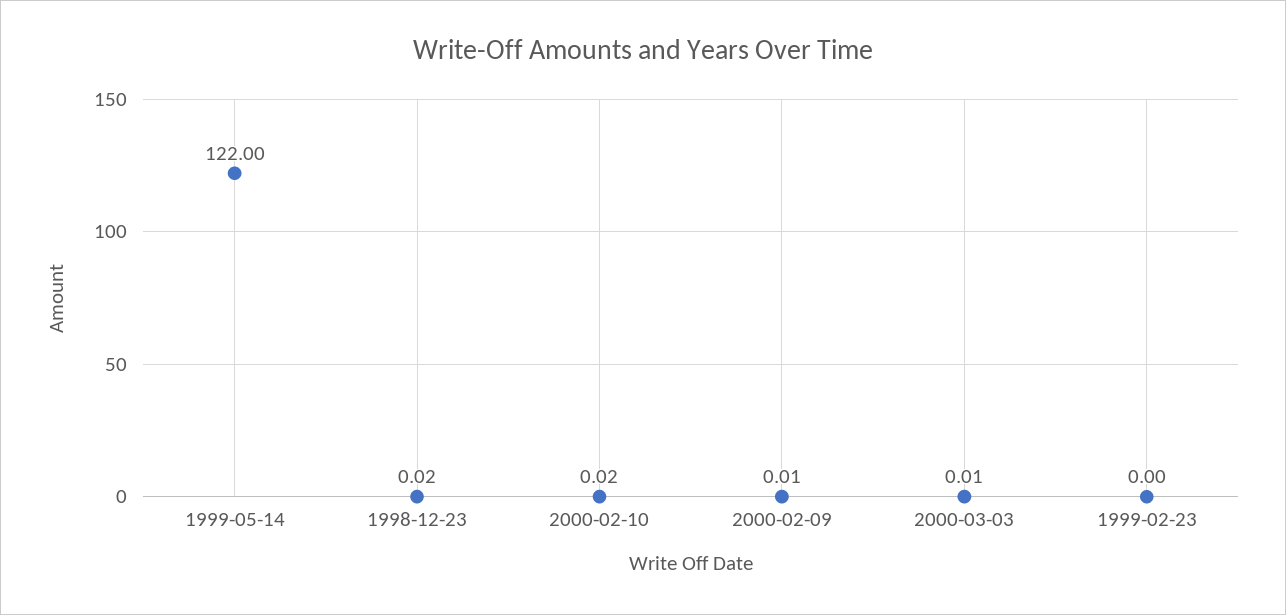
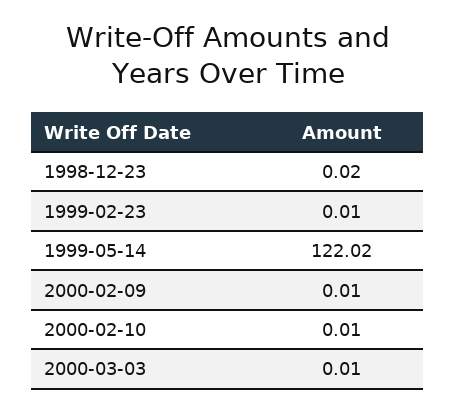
  {
-   "1999-05-14": 122,
+   "1999-05-14": 122.02,
    "1998-12-23": 0.02,
-   "2000-02-10": 0.02,
+   "2000-02-10": 0.01,
    "2000-02-09": 0.01,
    "2000-03-03": 0.01,
-   "1999-02-23": 0
+   "1999-02-23": 0.01
  }

